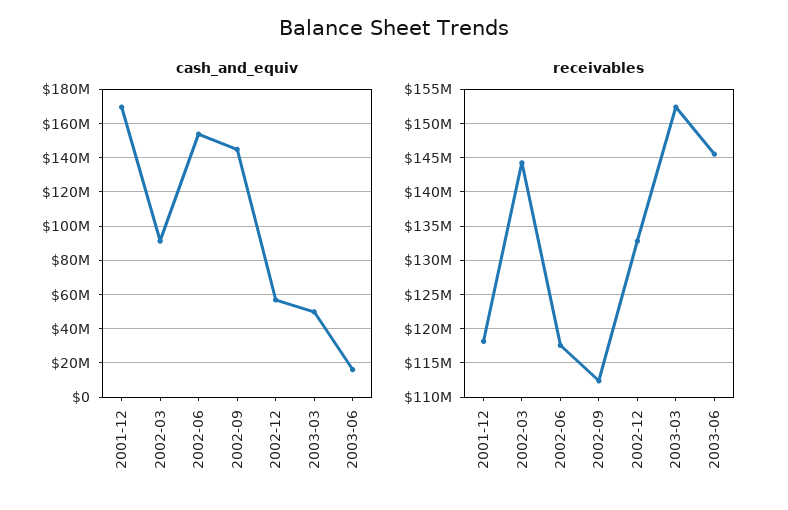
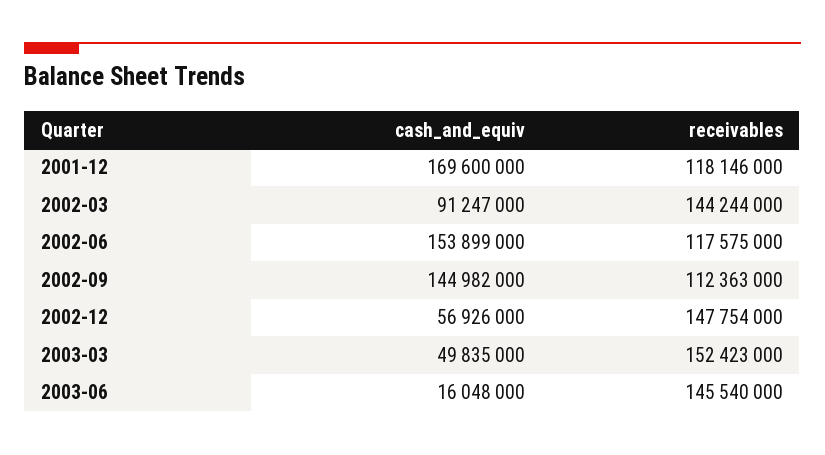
  {
    "cash_and_equiv": {
      "2001-12": 169600000,
      "2002-03": 91247000,
      "2002-06": 153899000,
      "2002-09": 144982000,
      "2002-12": 56926000,
      "2003-03": 49835000,
      "2003-06": 16048000
    },
    "receivables": {
      "2001-12": 118146000,
      "2002-03": 144244000,
      "2002-06": 117575000,
      "2002-09": 112363000,
-     "2002-12": 133000000,
+     "2002-12": 147754000,
      "2003-03": 152423000,
      "2003-06": 145540000
    }
  }

